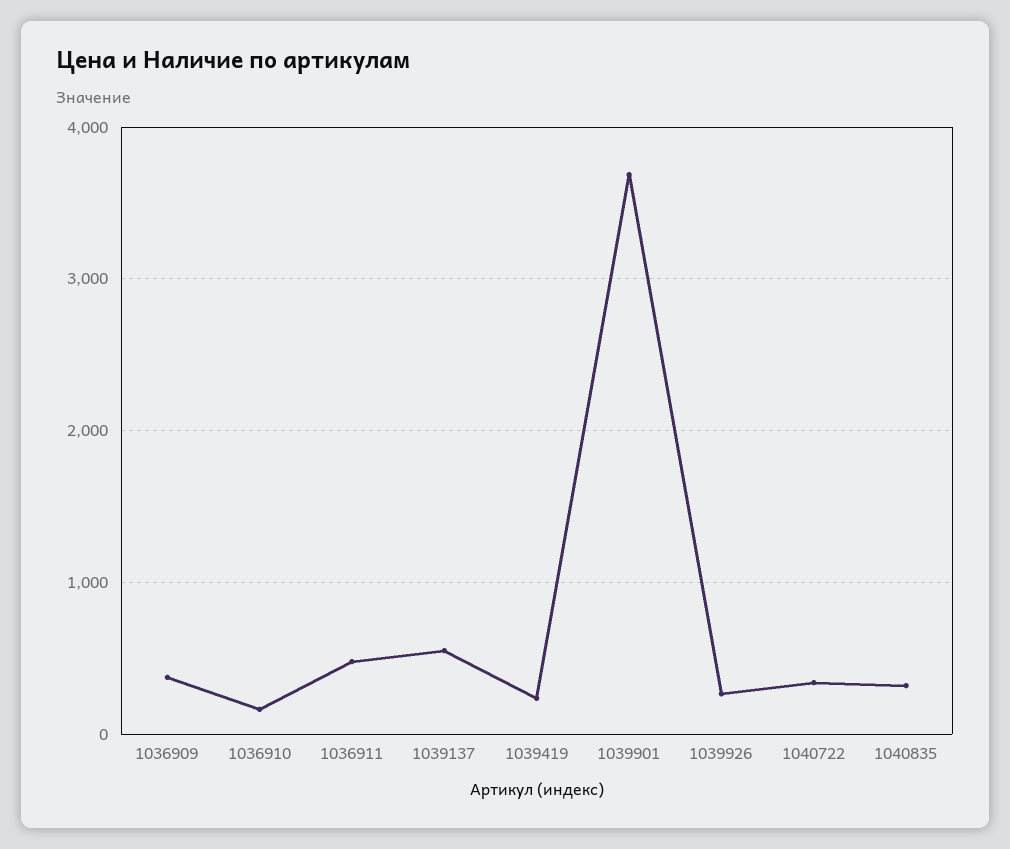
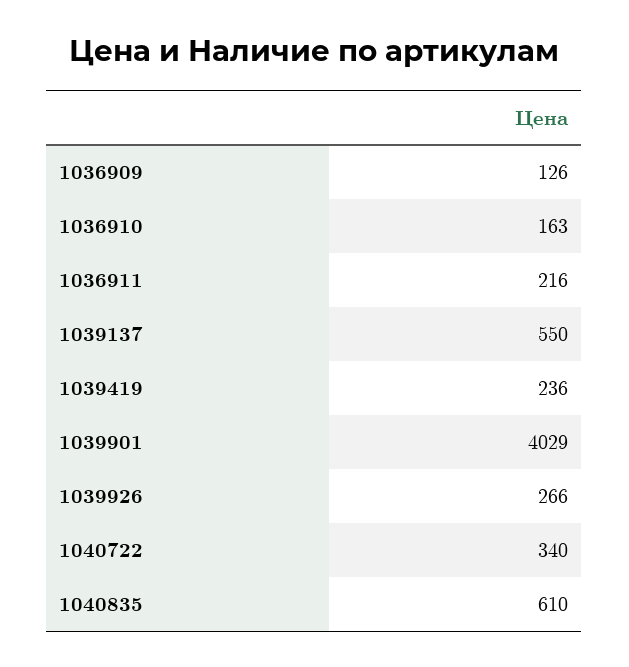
  {
-   "1036909": 400,
+   "1036909": 126,
    "1036910": 163,
-   "1036911": 500,
+   "1036911": 216,
    "1039137": 550,
    "1039419": 236,
-   "1039901": 3700,
+   "1039901": 4029,
    "1039926": 266,
    "1040722": 340,
-   "1040835": 300
+   "1040835": 610
  }

